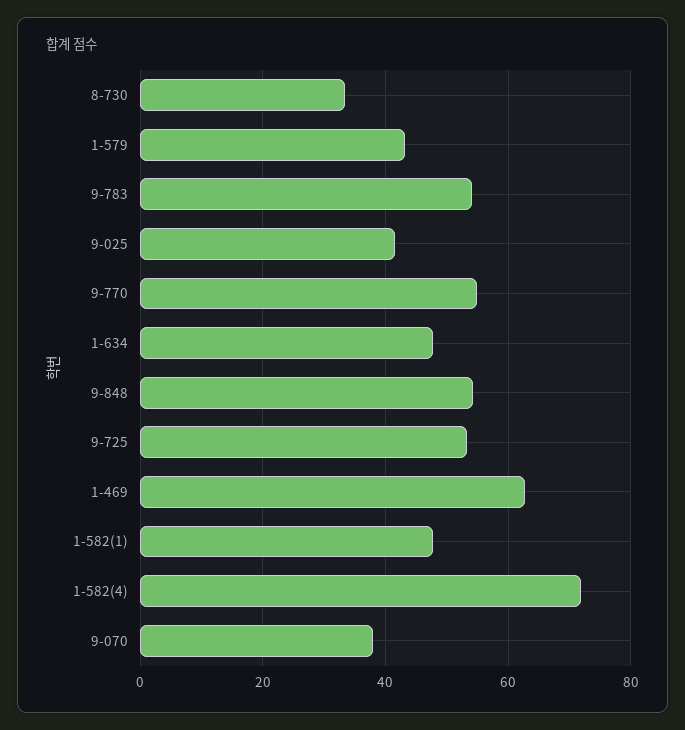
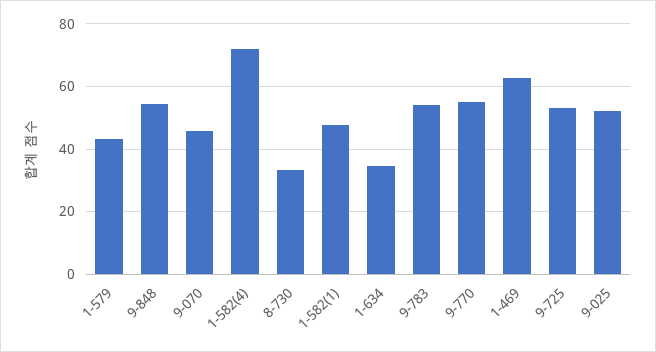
  {
    "8-730": 34,
    "1-579": 44,
    "9-783": 54,
-   "9-025": 42,
+   "9-025": 52,
    "9-770": 54,
-   "1-634": 48,
+   "1-634": 34,
    "9-848": 54,
    "9-725": 54,
    "1-469": 62,
    "1-582(1)": 48,
    "1-582(4)": 72,
-   "9-070": 38
+   "9-070": 46
  }

